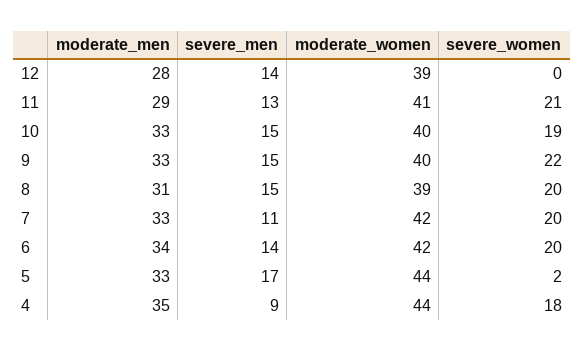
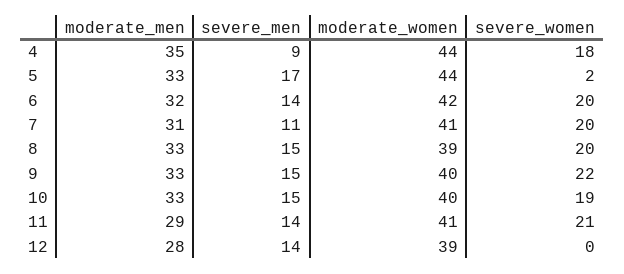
  {
    "moderate_men": {
      "12": 28,
      "11": 29,
      "10": 33,
      "9": 33,
-     "8": 31,
+     "8": 33,
-     "7": 33,
+     "7": 31,
-     "6": 34,
+     "6": 32,
      "5": 33,
      "4": 35
    },
    "severe_men": {
      "12": 14,
-     "11": 13,
+     "11": 14,
      "10": 15,
      "9": 15,
      "8": 15,
      "7": 11,
      "6": 14,
      "5": 17,
      "4": 9
    },
    "moderate_women": {
      "12": 39,
      "11": 41,
      "10": 40,
      "9": 40,
      "8": 39,
-     "7": 42,
+     "7": 41,
      "6": 42,
      "5": 44,
      "4": 44
    },
    "severe_women": {
      "12": 0,
      "11": 21,
      "10": 19,
      "9": 22,
      "8": 20,
      "7": 20,
      "6": 20,
      "5": 2,
      "4": 18
    }
  }

